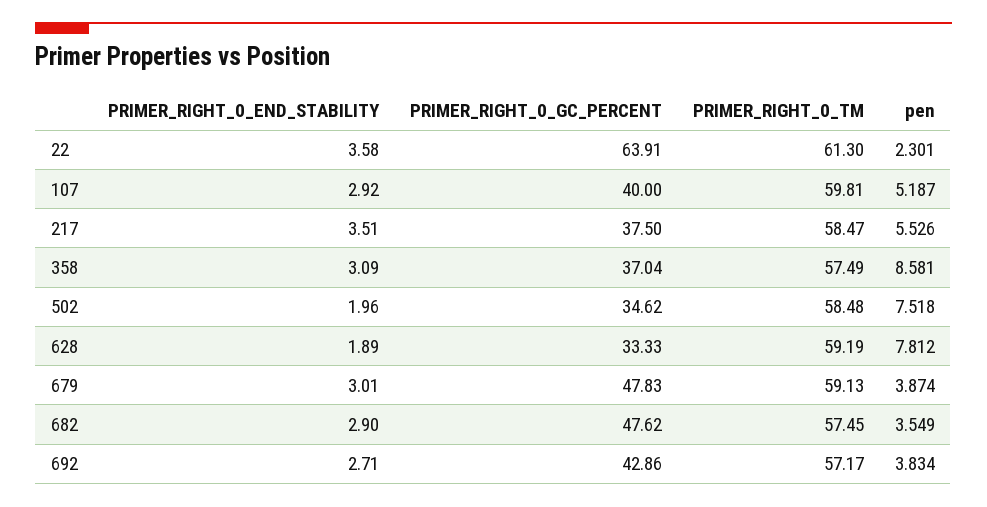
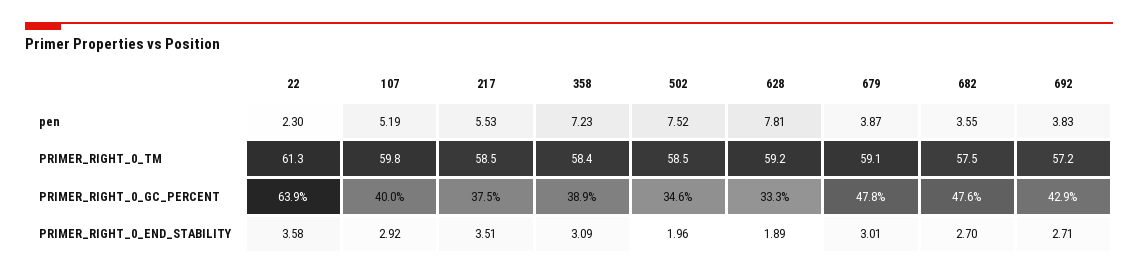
  {
    "PRIMER_RIGHT_0_END_STABILITY": {
      "22": 3.58,
      "107": 2.92,
      "217": 3.51,
      "358": 3.09,
      "502": 1.96,
      "628": 1.89,
      "679": 3.01,
-     "682": 2.9,
+     "682": 2.7,
      "692": 2.71
    },
    "PRIMER_RIGHT_0_GC_PERCENT": {
      "22": 63.91,
      "107": 40,
      "217": 37.5,
-     "358": 37.04,
+     "358": 38.9,
      "502": 34.62,
      "628": 33.33,
      "679": 47.83,
      "682": 47.62,
      "692": 42.86
    },
    "PRIMER_RIGHT_0_TM": {
      "22": 61.3,
      "107": 59.81,
      "217": 58.47,
-     "358": 57.49,
+     "358": 58.4,
      "502": 58.48,
      "628": 59.19,
      "679": 59.13,
      "682": 57.45,
      "692": 57.17
    },
    "pen": {
      "22": 2.301,
      "107": 5.187,
      "217": 5.526,
-     "358": 8.581,
+     "358": 7.23,
      "502": 7.518,
      "628": 7.812,
      "679": 3.874,
      "682": 3.549,
      "692": 3.834
    }
  }

